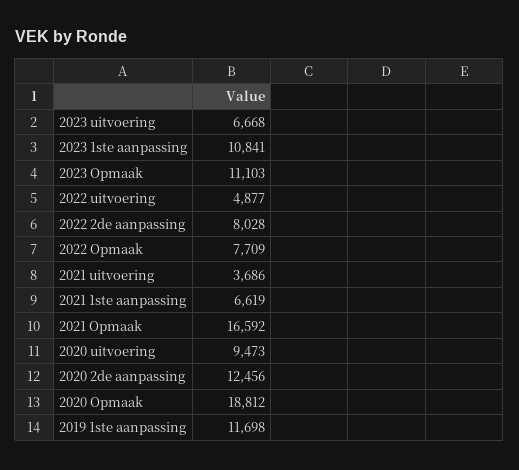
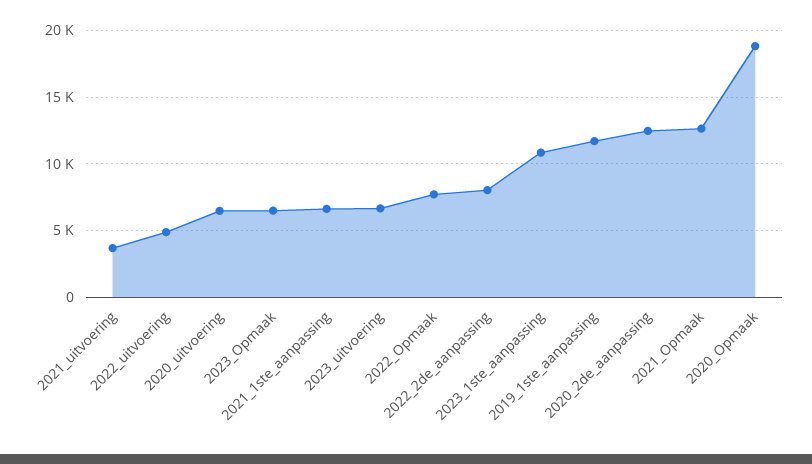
  {
    "2023 uitvoering": 6668,
    "2023 1ste aanpassing": 10841,
-   "2023 Opmaak": 11103,
+   "2023 Opmaak": 6500,
    "2022 uitvoering": 4877,
    "2022 2de aanpassing": 8028,
    "2022 Opmaak": 7709,
    "2021 uitvoering": 3686,
    "2021 1ste aanpassing": 6619,
-   "2021 Opmaak": 16592,
+   "2021 Opmaak": 12500,
-   "2020 uitvoering": 9473,
+   "2020 uitvoering": 6500,
    "2020 2de aanpassing": 12456,
    "2020 Opmaak": 18812,
    "2019 1ste aanpassing": 11698
  }

